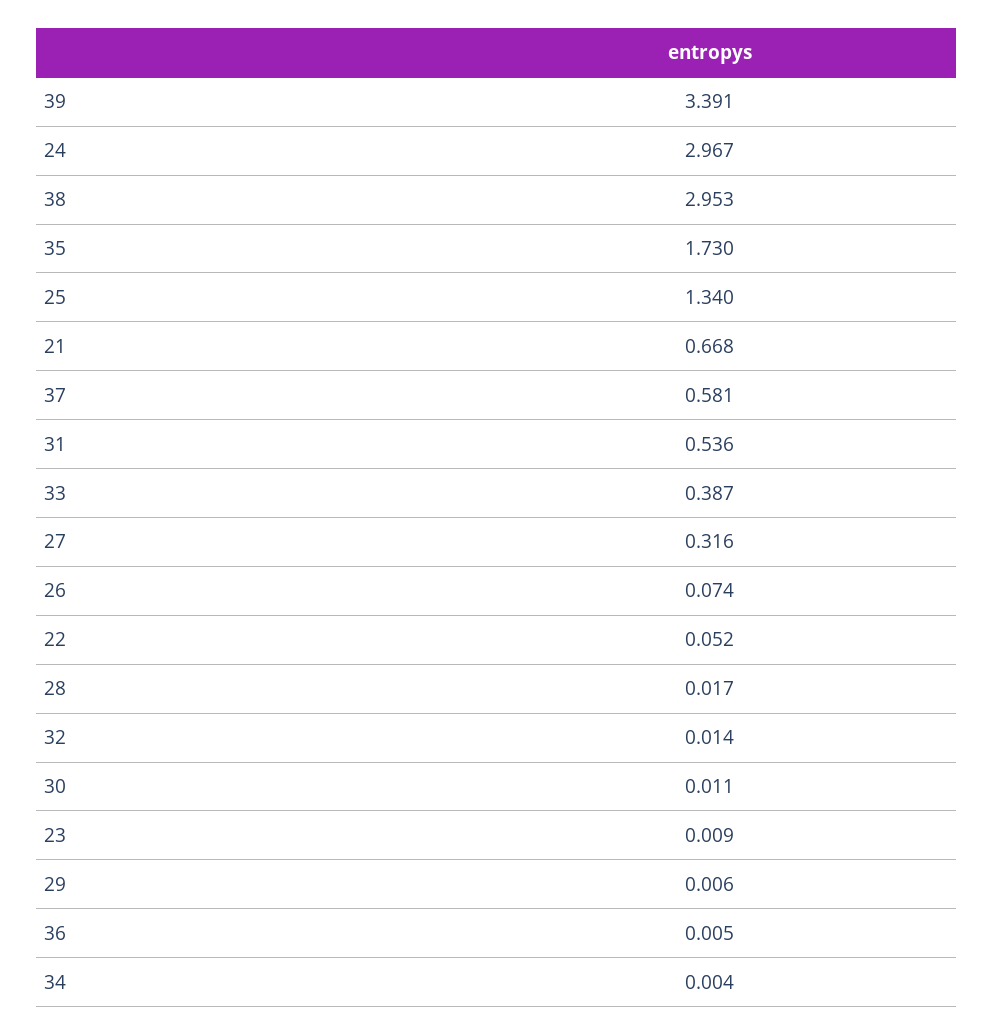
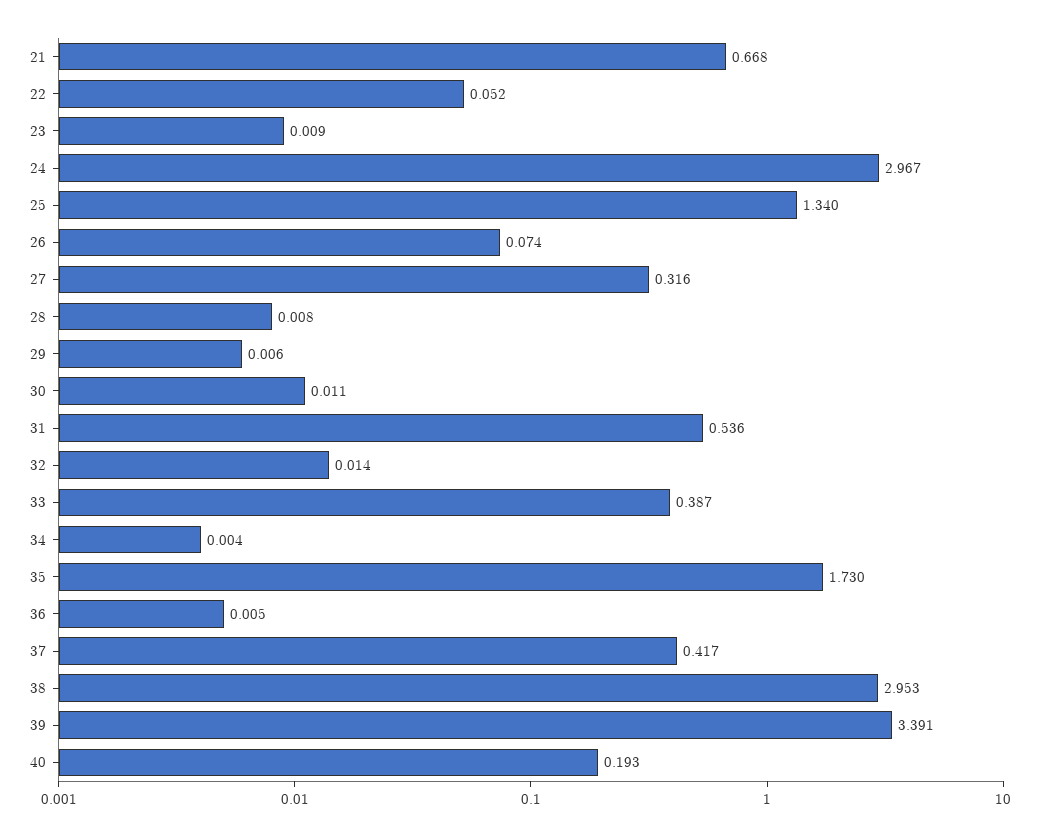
  {
    "39": 3.391,
    "24": 2.967,
    "38": 2.953,
    "35": 1.73,
    "25": 1.34,
    "21": 0.668,
-   "37": 0.581,
+   "37": 0.417,
    "31": 0.536,
    "33": 0.387,
    "27": 0.316,
    "26": 0.074,
    "22": 0.052,
-   "28": 0.017,
+   "28": 0.008,
    "32": 0.014,
    "30": 0.011,
    "23": 0.009,
    "29": 0.006,
    "36": 0.005,
-   "34": 0.004
+   "34": 0.004,
+   "40": 0.193
  }

